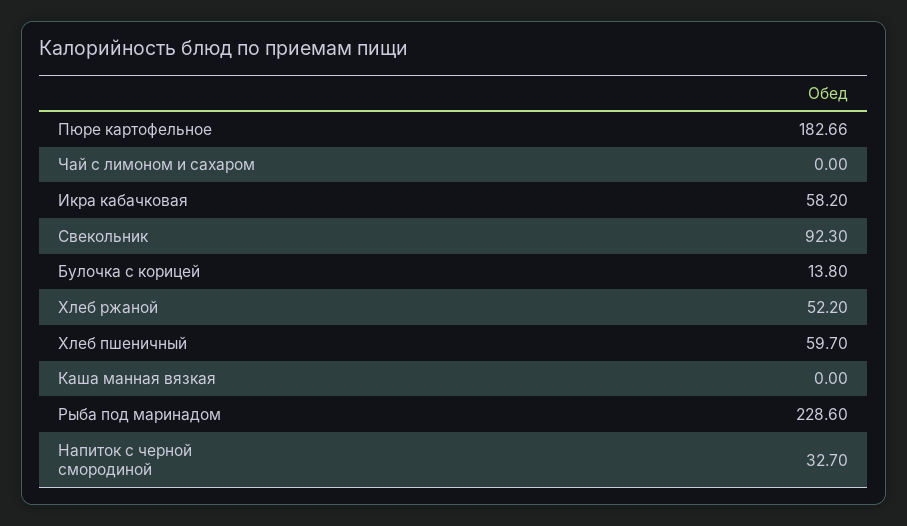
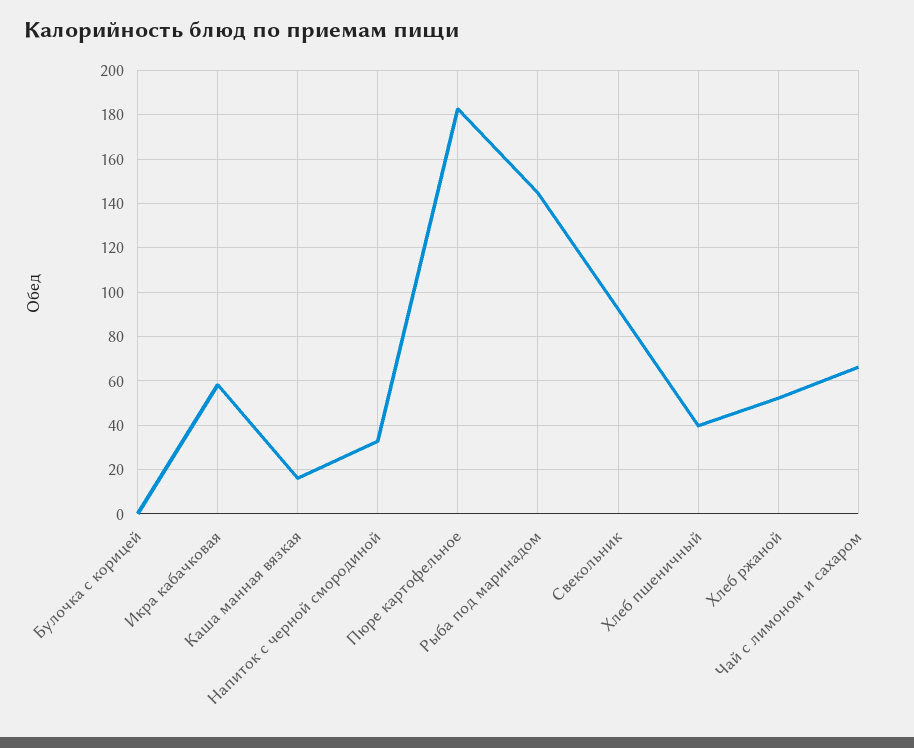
  {
    "Пюре картофельное": 182.66,
-   "Чай с лимоном и сахаром": 0,
+   "Чай с лимоном и сахаром": 65,
    "Икра кабачковая": 58.2,
    "Свекольник": 92.3,
-   "Булочка с корицей": 13.8,
+   "Булочка с корицей": 0,
    "Хлеб ржаной": 52.2,
-   "Хлеб пшеничный": 59.7,
+   "Хлеб пшеничный": 40,
-   "Каша манная вязкая": 0,
+   "Каша манная вязкая": 15,
-   "Рыба под маринадом": 228.6,
+   "Рыба под маринадом": 145,
    "Напиток с черной смородиной": 32.7
  }

